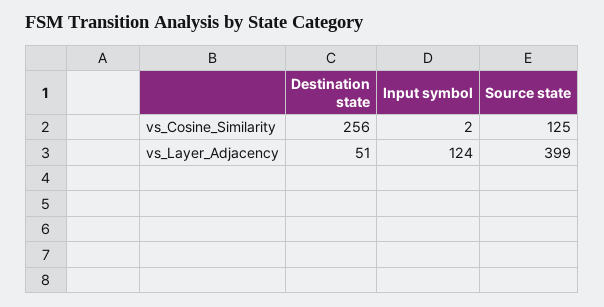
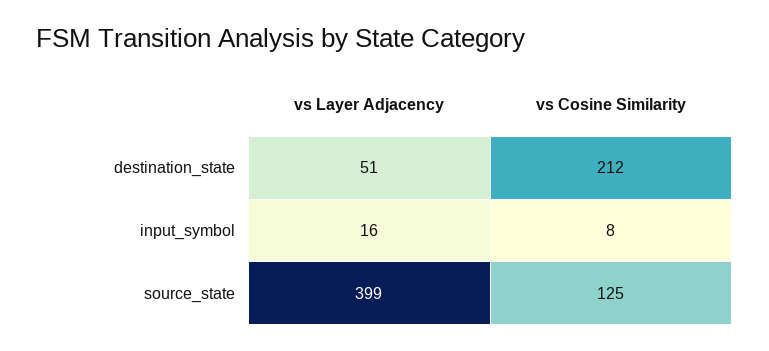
  {
    "Destination state": {
-     "vs_Cosine_Similarity": 256,
+     "vs_Cosine_Similarity": 212,
      "vs_Layer_Adjacency": 51
    },
    "Input symbol": {
-     "vs_Cosine_Similarity": 2,
+     "vs_Cosine_Similarity": 8,
-     "vs_Layer_Adjacency": 124
+     "vs_Layer_Adjacency": 16
    },
    "Source state": {
      "vs_Cosine_Similarity": 125,
      "vs_Layer_Adjacency": 399
    }
  }

